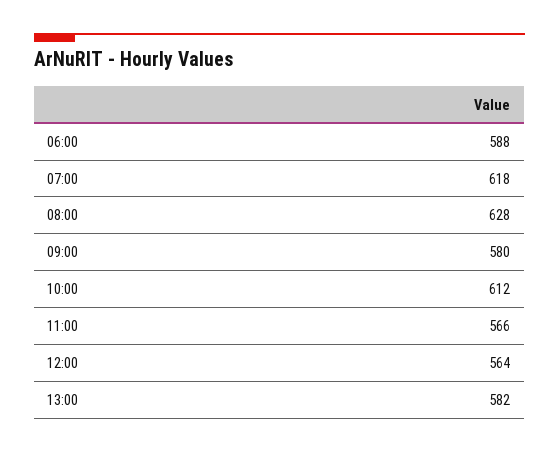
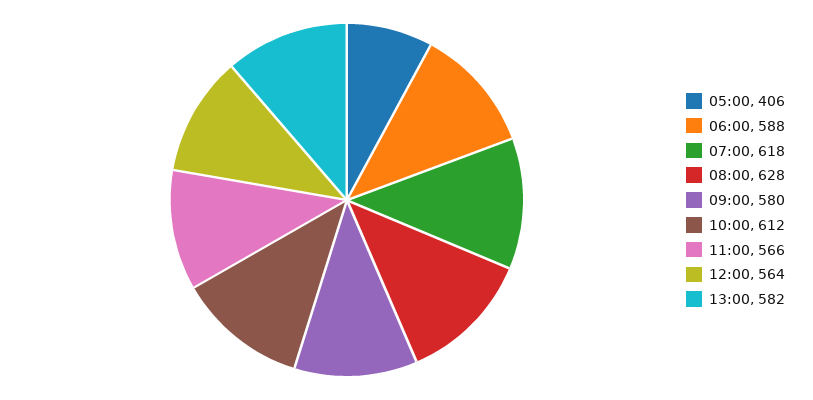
  {
    "06:00": 588,
    "07:00": 618,
    "08:00": 628,
    "09:00": 580,
    "10:00": 612,
    "11:00": 566,
    "12:00": 564,
-   "13:00": 582
+   "13:00": 582,
+   "05:00": 406
  }

